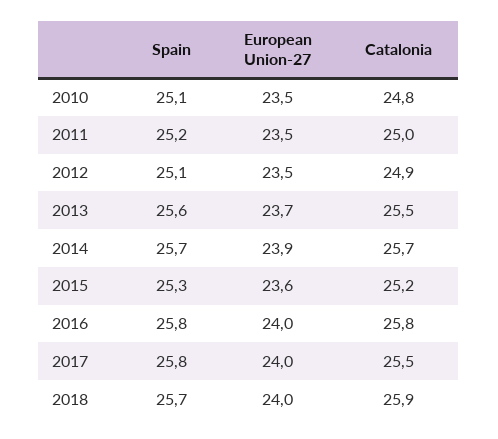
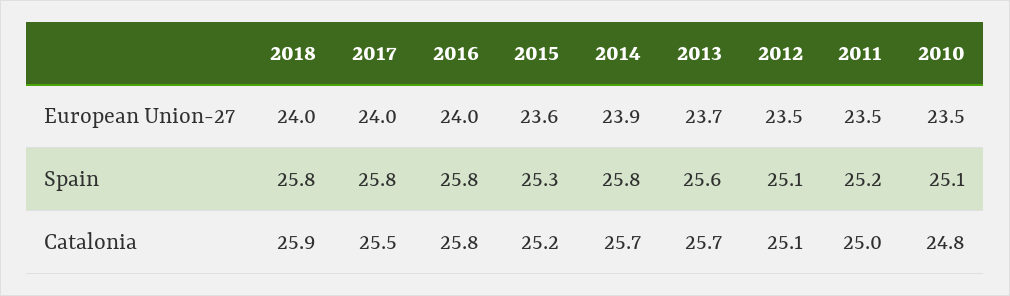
  {
    "Spain": {
      "2010": 25.1,
      "2011": 25.2,
      "2012": 25.1,
      "2013": 25.6,
-     "2014": 25.7,
+     "2014": 25.8,
      "2015": 25.3,
      "2016": 25.8,
      "2017": 25.8,
-     "2018": 25.7
+     "2018": 25.8
    },
    "European Union-27": {
      "2010": 23.5,
      "2011": 23.5,
      "2012": 23.5,
      "2013": 23.7,
      "2014": 23.9,
      "2015": 23.6,
      "2016": 24,
      "2017": 24,
      "2018": 24
    },
    "Catalonia": {
      "2010": 24.8,
      "2011": 25,
-     "2012": 24.9,
+     "2012": 25.1,
-     "2013": 25.5,
+     "2013": 25.7,
      "2014": 25.7,
      "2015": 25.2,
      "2016": 25.8,
      "2017": 25.5,
      "2018": 25.9
    }
  }

